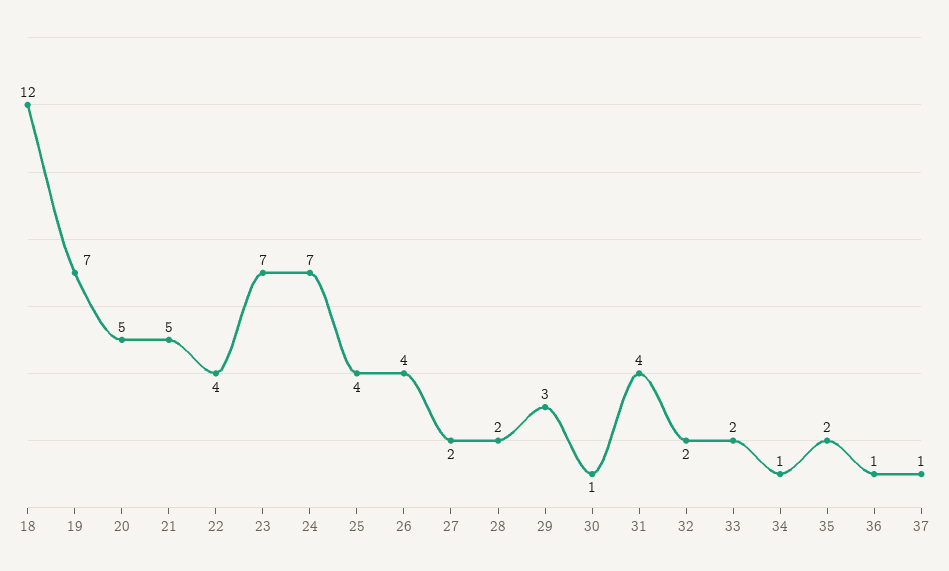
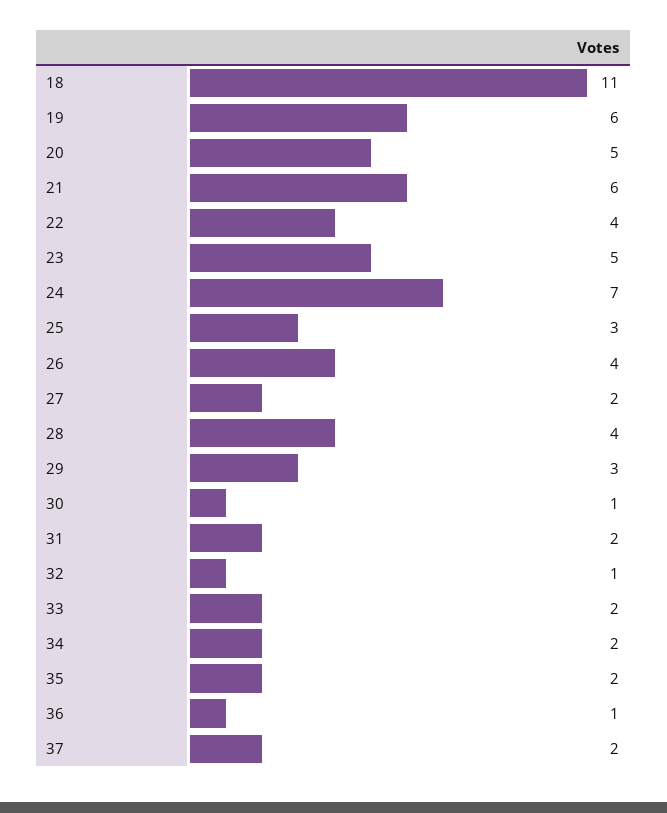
  {
-   "18": 12,
+   "18": 11,
-   "19": 7,
+   "19": 6,
    "20": 5,
-   "21": 5,
+   "21": 6,
    "22": 4,
-   "23": 7,
+   "23": 5,
    "24": 7,
-   "25": 4,
+   "25": 3,
    "26": 4,
    "27": 2,
-   "28": 2,
+   "28": 4,
    "29": 3,
    "30": 1,
-   "31": 4,
+   "31": 2,
-   "32": 2,
+   "32": 1,
    "33": 2,
-   "34": 1,
+   "34": 2,
    "35": 2,
    "36": 1,
-   "37": 1
+   "37": 2
  }

